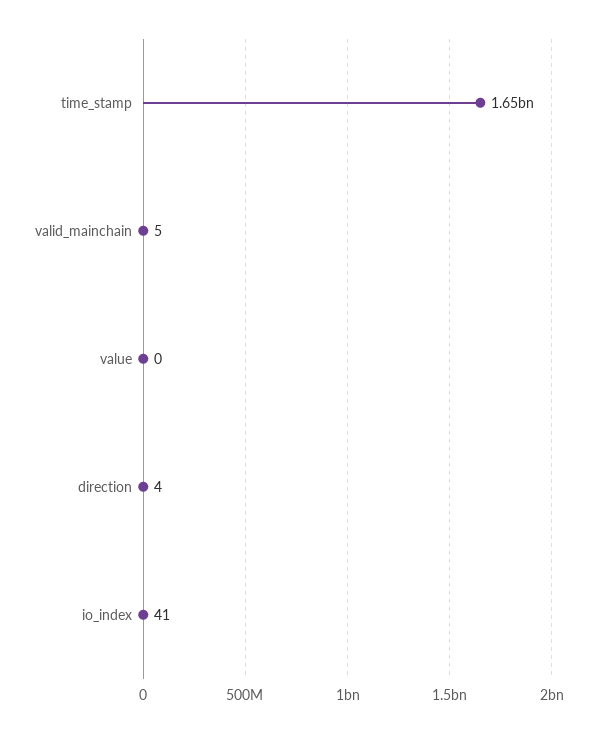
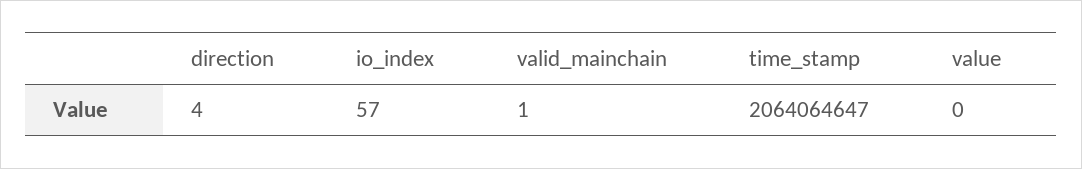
  {
-   "time_stamp": 1650000000,
+   "time_stamp": 2064064647,
-   "valid_mainchain": 5,
+   "valid_mainchain": 1,
    "value": 0,
    "direction": 4,
-   "io_index": 41
+   "io_index": 57
  }

